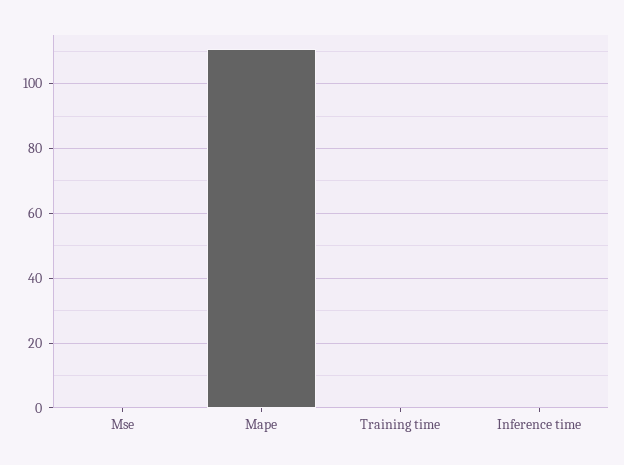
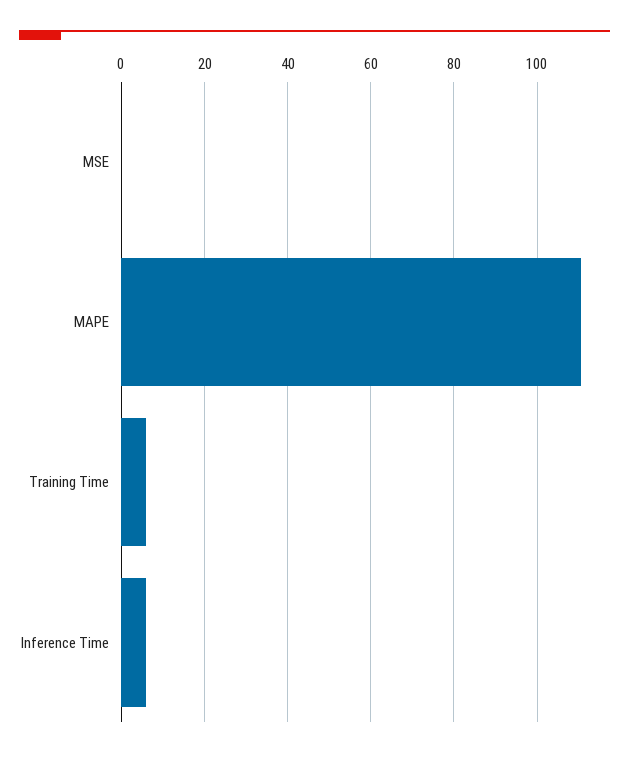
  {
    "Mse": 0,
    "Mape": 110,
-   "Training time": 0,
+   "Training time": 6,
-   "Inference time": 0
+   "Inference time": 6
  }

